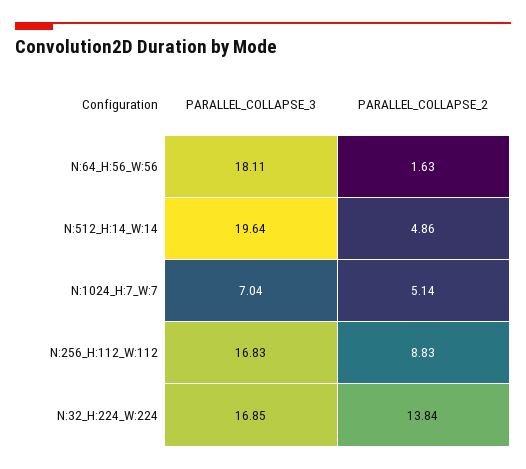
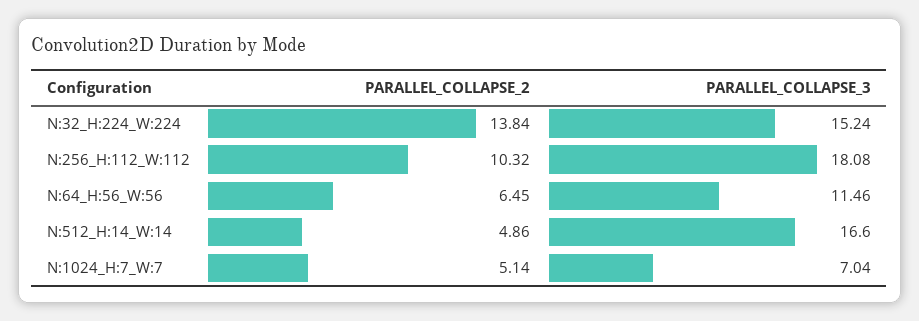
  {
    "PARALLEL_COLLAPSE_3": {
-     "N:64_H:56_W:56": 18.11,
+     "N:64_H:56_W:56": 11.46,
-     "N:512_H:14_W:14": 19.64,
+     "N:512_H:14_W:14": 16.6,
      "N:1024_H:7_W:7": 7.04,
-     "N:256_H:112_W:112": 16.83,
+     "N:256_H:112_W:112": 18.08,
-     "N:32_H:224_W:224": 16.85
+     "N:32_H:224_W:224": 15.24
    },
    "PARALLEL_COLLAPSE_2": {
-     "N:64_H:56_W:56": 1.63,
+     "N:64_H:56_W:56": 6.45,
      "N:512_H:14_W:14": 4.86,
      "N:1024_H:7_W:7": 5.14,
-     "N:256_H:112_W:112": 8.83,
+     "N:256_H:112_W:112": 10.32,
      "N:32_H:224_W:224": 13.84
    }
  }

